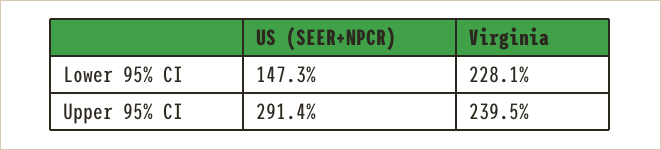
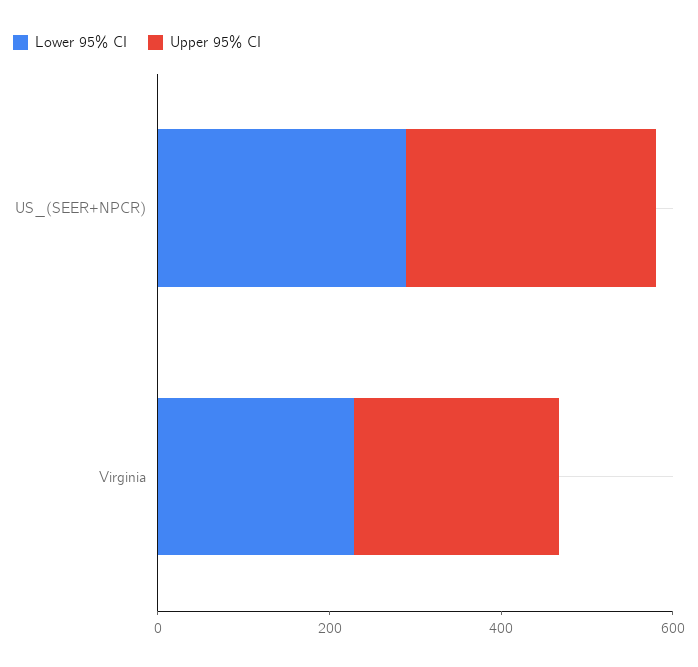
  {
    "Lower 95% CI": {
-     "US (SEER+NPCR)": 147.3,
+     "US (SEER+NPCR)": 300,
      "Virginia": 228.1
    },
    "Upper 95% CI": {
      "US (SEER+NPCR)": 291.4,
      "Virginia": 239.5
    }
  }

